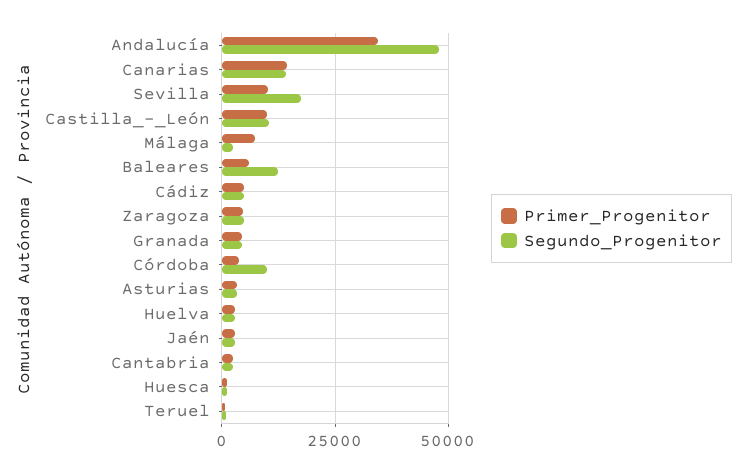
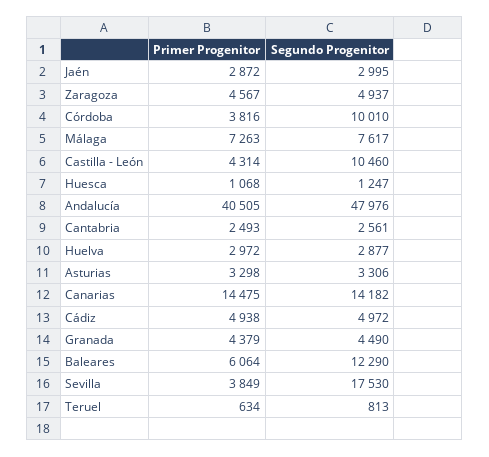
  {
    "Primer_Progenitor": {
-     "Andalucía": 35000,
+     "Andalucía": 40505,
      "Canarias": 14475,
-     "Sevilla": 10000,
+     "Sevilla": 3849,
-     "Castilla_-_León": 10000,
+     "Castilla_-_León": 4314,
      "Málaga": 7263,
      "Baleares": 6064,
      "Cádiz": 4938,
      "Zaragoza": 4567,
      "Granada": 4379,
      "Córdoba": 3816,
      "Asturias": 3298,
      "Huelva": 2972,
      "Jaén": 2872,
      "Cantabria": 2493,
      "Huesca": 1068,
      "Teruel": 634
    },
    "Segundo_Progenitor": {
      "Andalucía": 47976,
      "Canarias": 14182,
      "Sevilla": 17530,
      "Castilla_-_León": 10460,
-     "Málaga": 2500,
+     "Málaga": 7617,
      "Baleares": 12290,
      "Cádiz": 4972,
      "Zaragoza": 4937,
      "Granada": 4490,
      "Córdoba": 10010,
      "Asturias": 3306,
      "Huelva": 2877,
      "Jaén": 2995,
      "Cantabria": 2561,
      "Huesca": 1247,
      "Teruel": 813
    }
  }

